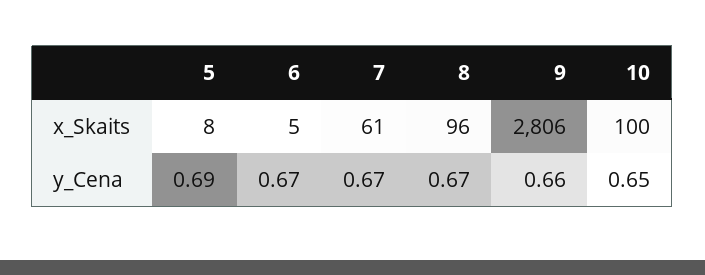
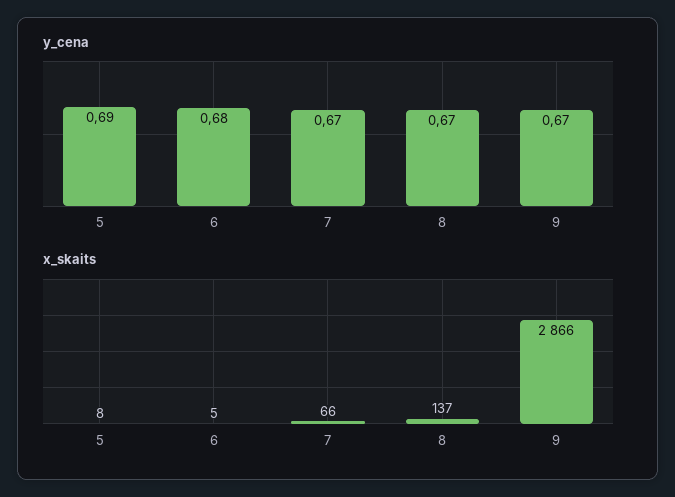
  {
    "x_Skaits": {
      "5": 8,
      "6": 5,
-     "7": 61,
+     "7": 66,
-     "8": 96,
+     "8": 137,
-     "9": 2806,
+     "9": 2866
-     "10": 100
    },
    "y_Cena": {
      "5": 0.69,
-     "6": 0.67,
+     "6": 0.68,
      "7": 0.67,
      "8": 0.67,
-     "9": 0.66,
+     "9": 0.67
-     "10": 0.65
    }
  }

